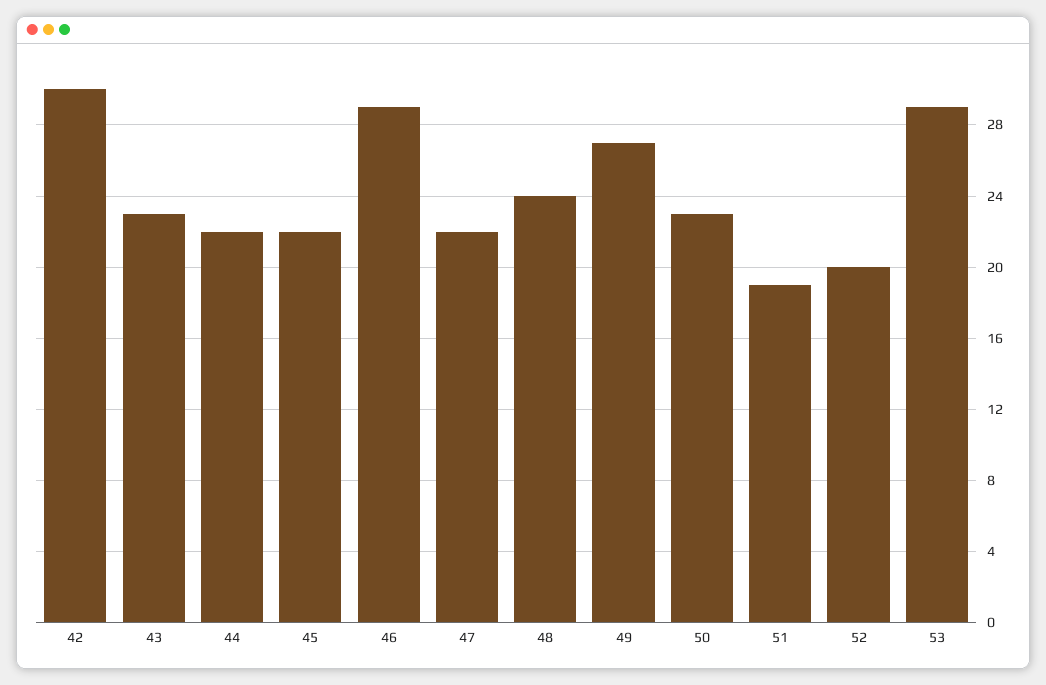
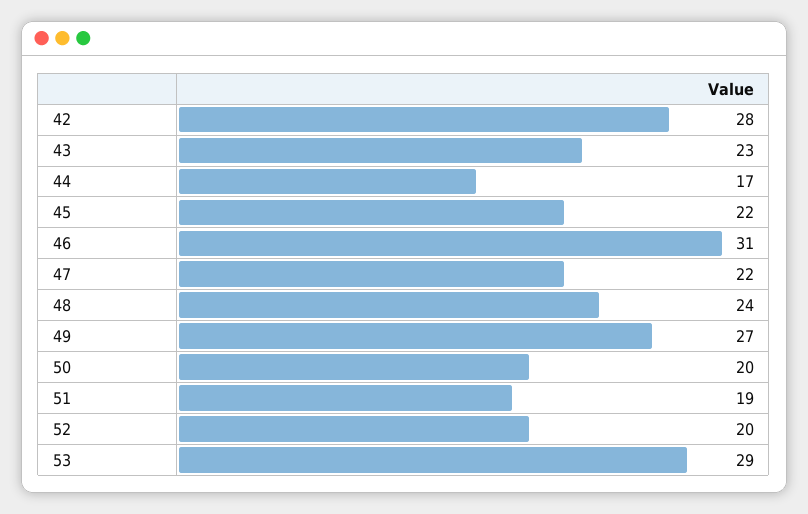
  {
-   "42": 30,
+   "42": 28,
    "43": 23,
-   "44": 22,
+   "44": 17,
    "45": 22,
-   "46": 29,
+   "46": 31,
    "47": 22,
    "48": 24,
    "49": 27,
-   "50": 23,
+   "50": 20,
    "51": 19,
    "52": 20,
    "53": 29
  }

